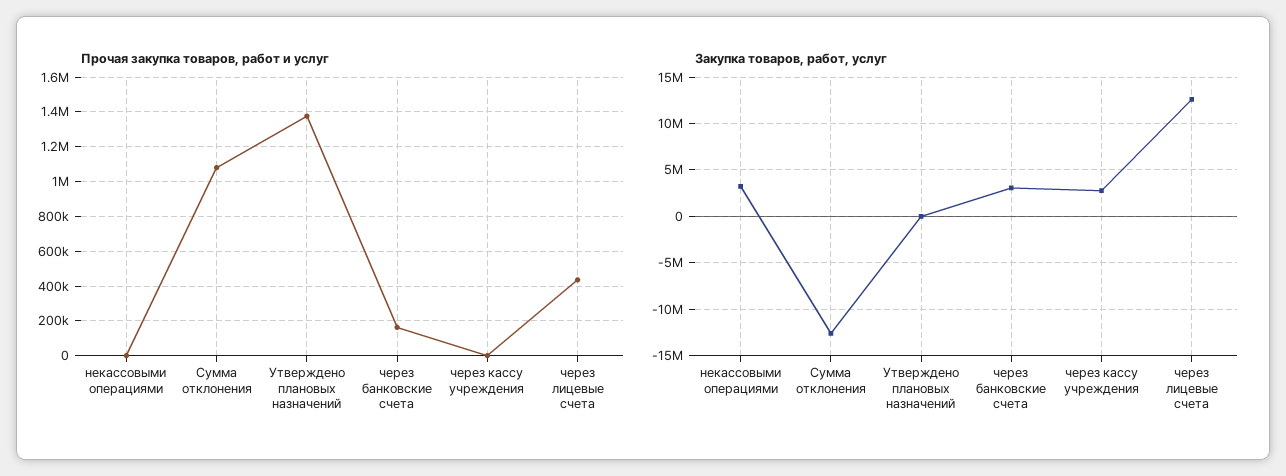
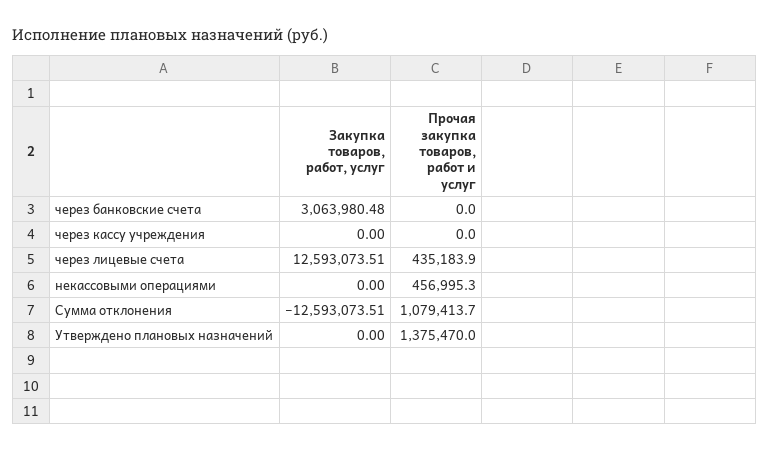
  {
    "Прочая закупка товаров, работ и услуг": {
-     "некассовыми операциями": 0,
+     "некассовыми операциями": 456995.3,
      "Сумма отклонения": 1079413.7,
      "Утверждено плановых назначений": 1375470,
-     "через банковские счета": 150000,
+     "через банковские счета": 0,
      "через кассу учреждения": 0,
      "через лицевые счета": 435183.9
    },
    "Закупка товаров, работ, услуг": {
-     "некассовыми операциями": 3000000,
+     "некассовыми операциями": 0,
      "Сумма отклонения": -12593073.51,
      "Утверждено плановых назначений": 0,
      "через банковские счета": 3063980.48,
-     "через кассу учреждения": 3000000,
+     "через кассу учреждения": 0,
      "через лицевые счета": 12593073.51
    }
  }

